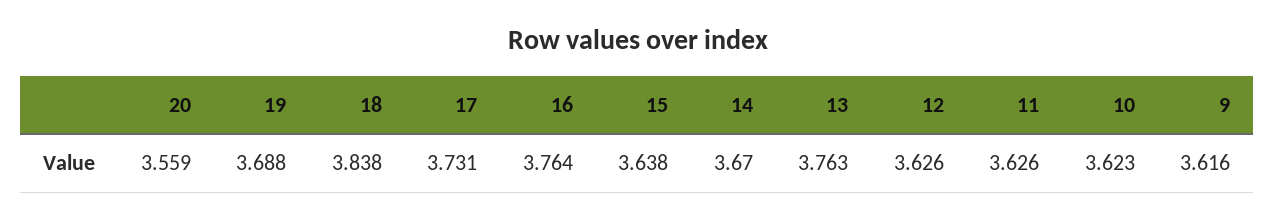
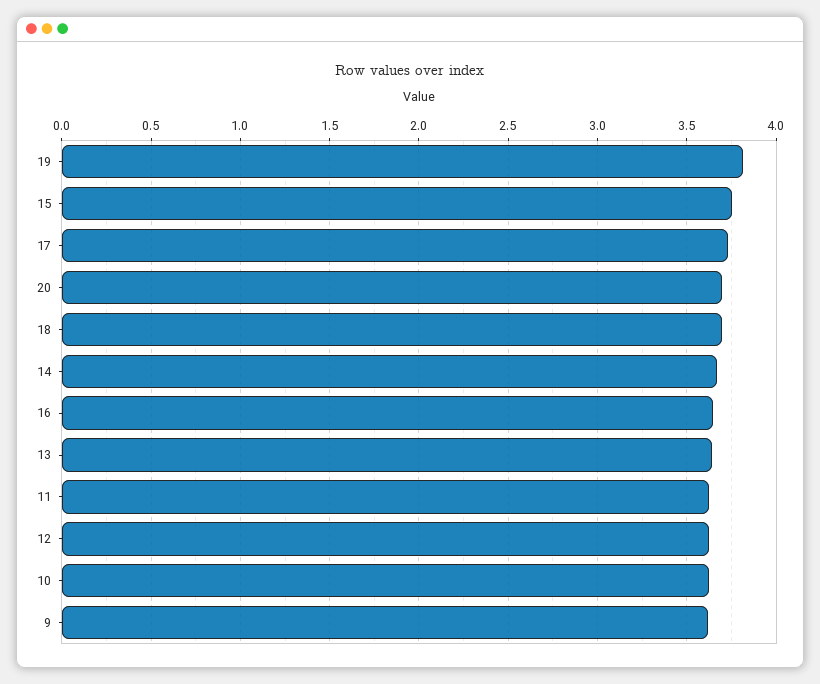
  {
-   "20": 3.559,
+   "20": 3.7,
-   "19": 3.688,
+   "19": 3.8,
-   "18": 3.838,
+   "18": 3.7,
    "17": 3.731,
-   "16": 3.764,
+   "16": 3.65,
-   "15": 3.638,
+   "15": 3.75,
    "14": 3.67,
-   "13": 3.763,
+   "13": 3.65,
    "12": 3.626,
    "11": 3.626,
    "10": 3.623,
    "9": 3.616
  }

